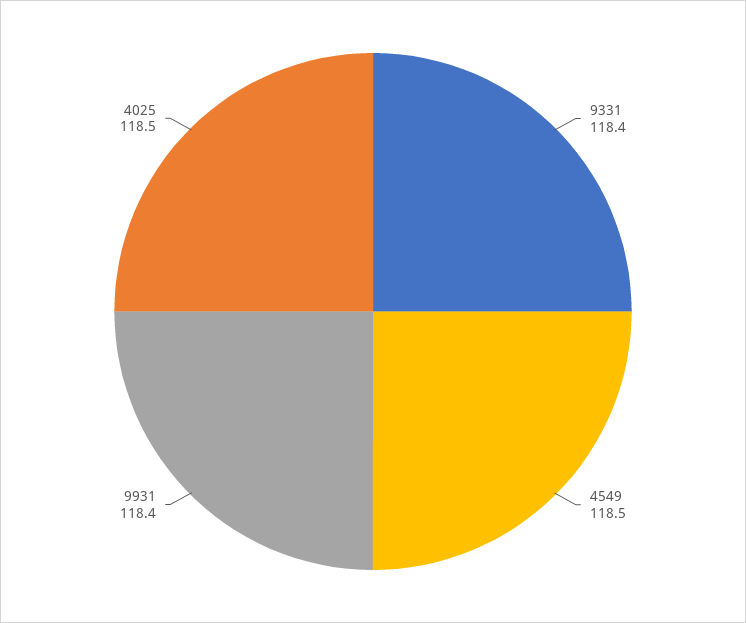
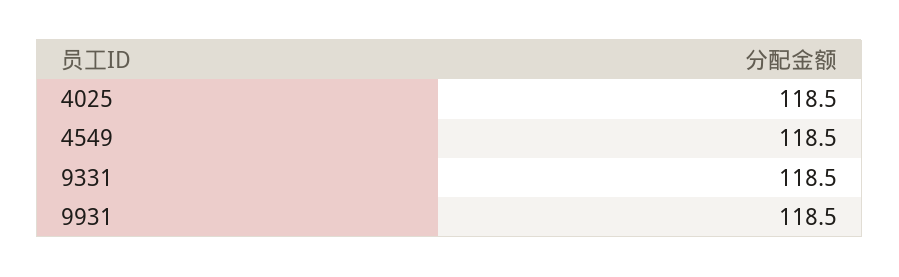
  {
-   "9331": 118.4,
+   "9331": 118.5,
    "4549": 118.5,
-   "9931": 118.4,
+   "9931": 118.5,
    "4025": 118.5
  }

